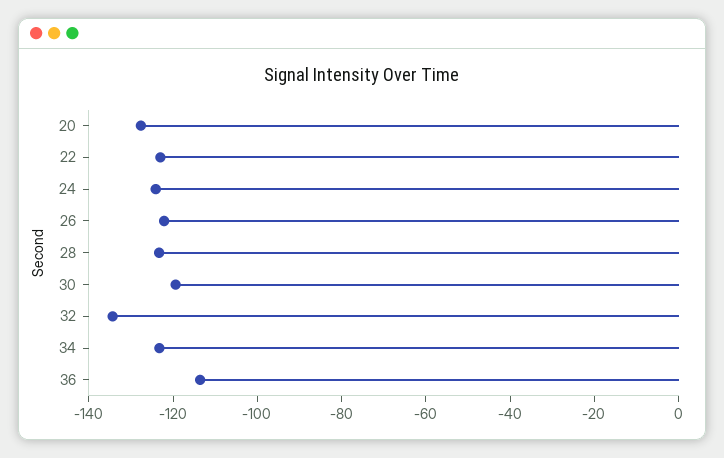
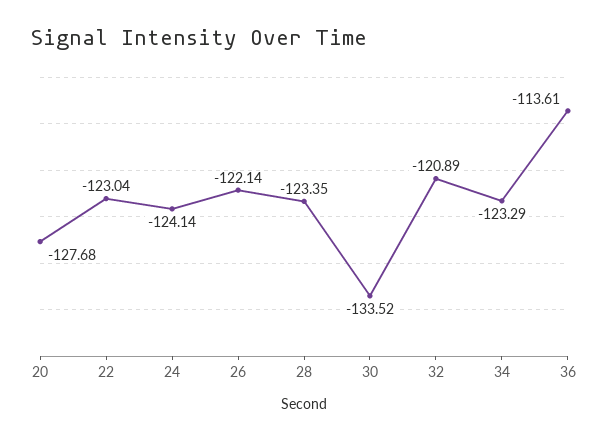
  {
    "20": -127.68,
    "22": -123.04,
    "24": -124.14,
    "26": -122.14,
    "28": -123.35,
-   "30": -120,
+   "30": -133.52,
-   "32": -135,
+   "32": -120.89,
    "34": -123.29,
    "36": -113.61
  }

